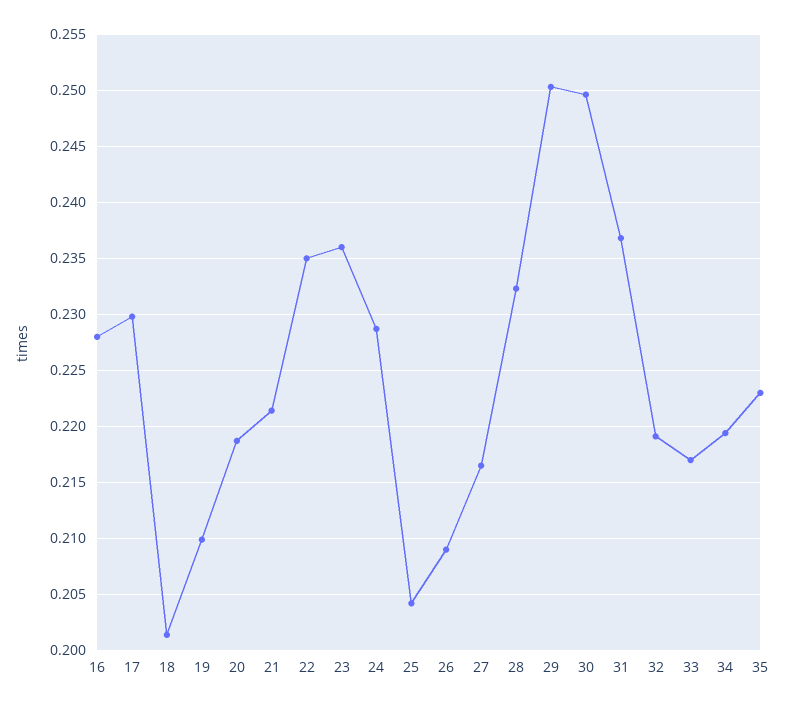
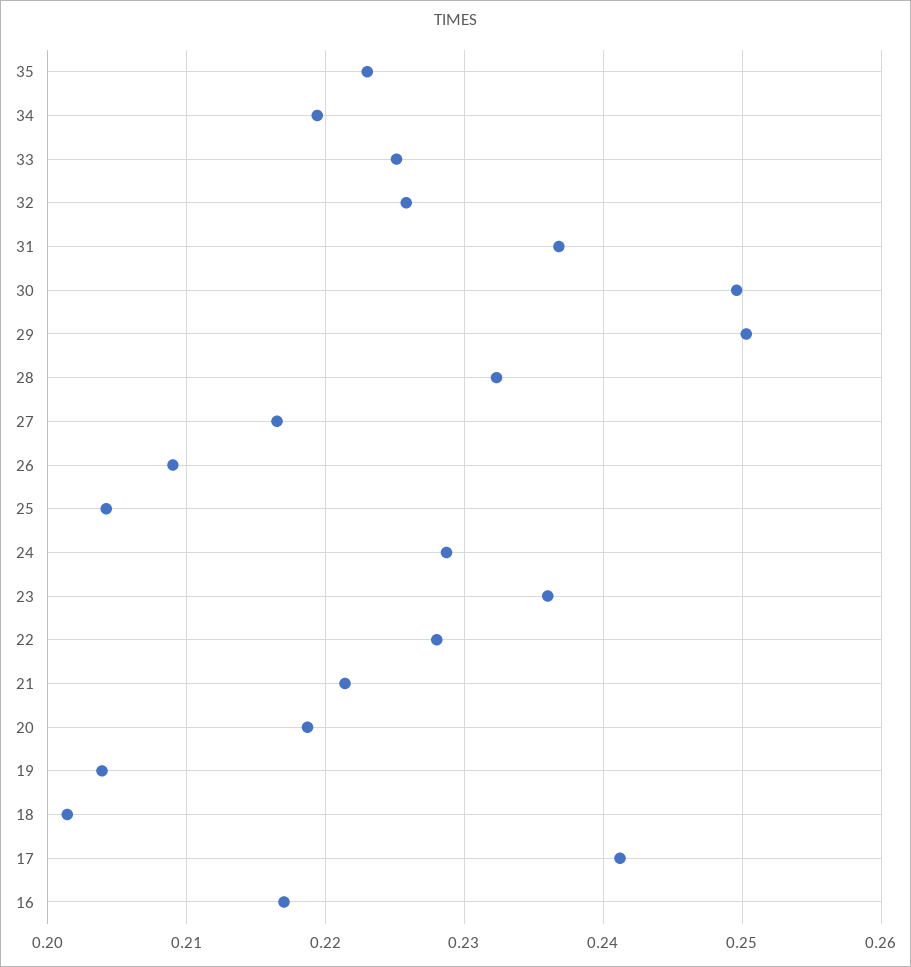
  {
-   "16": 0.228,
+   "16": 0.217,
-   "17": 0.23,
+   "17": 0.241,
    "18": 0.201,
-   "19": 0.21,
+   "19": 0.204,
    "20": 0.219,
    "21": 0.221,
-   "22": 0.235,
+   "22": 0.228,
    "23": 0.236,
    "24": 0.229,
    "25": 0.204,
    "26": 0.209,
    "27": 0.217,
    "28": 0.232,
    "29": 0.25,
    "30": 0.25,
    "31": 0.237,
-   "32": 0.219,
+   "32": 0.226,
-   "33": 0.217,
+   "33": 0.225,
    "34": 0.219,
    "35": 0.223
  }

